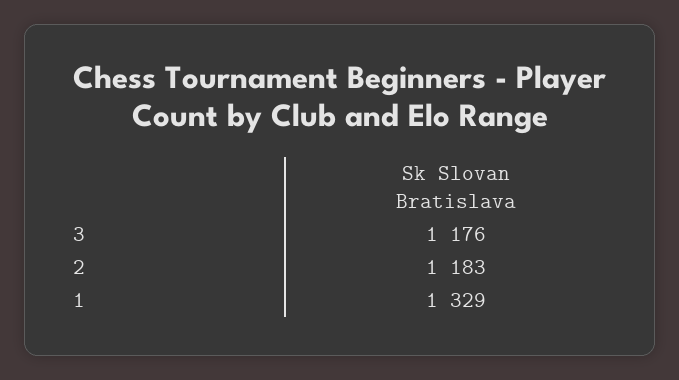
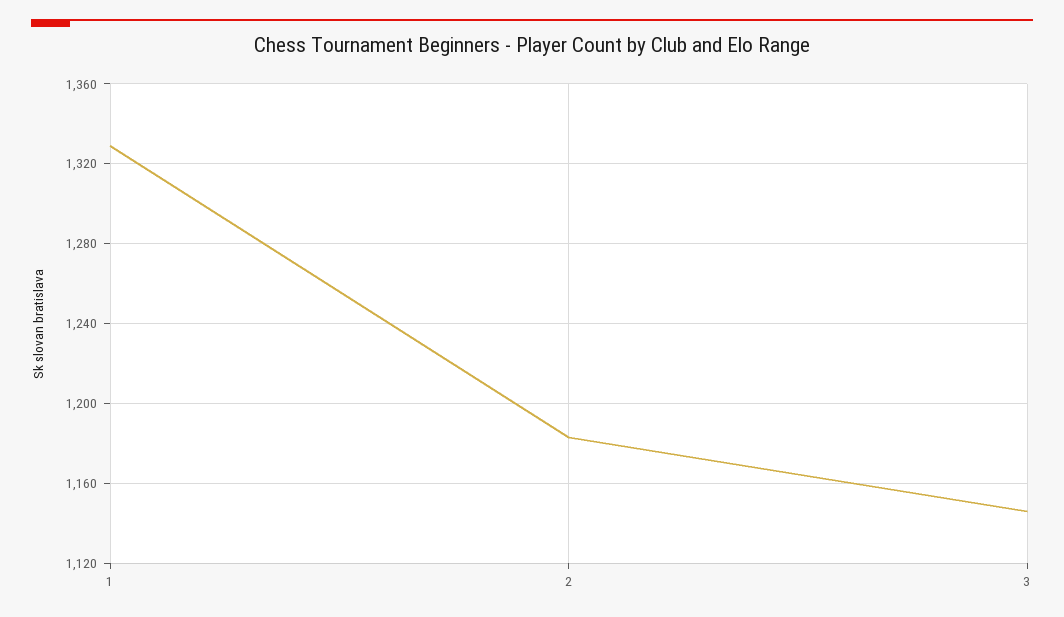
  {
-   "3": 1176,
+   "3": 1145,
    "2": 1183,
    "1": 1329
  }

